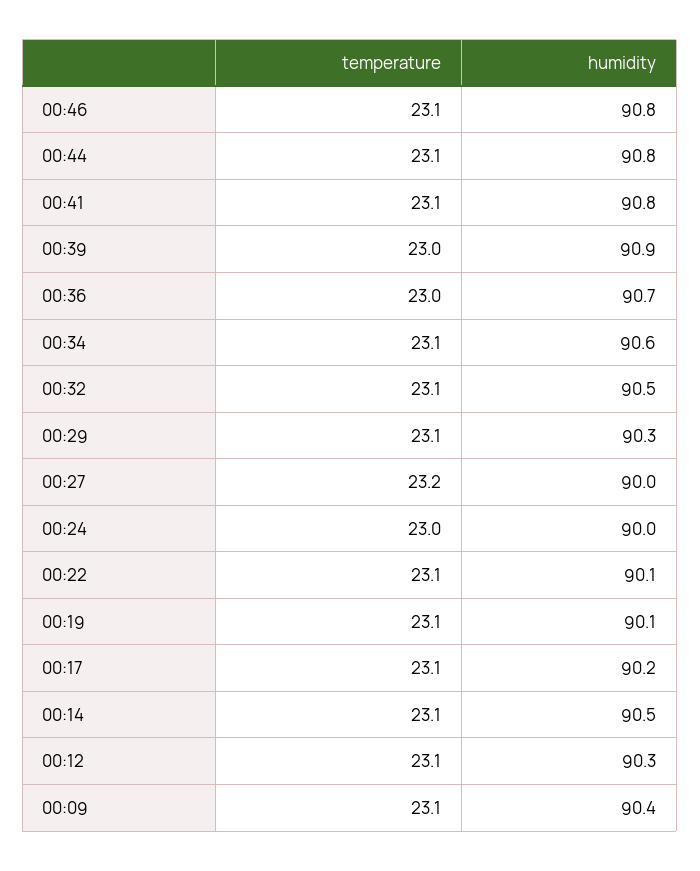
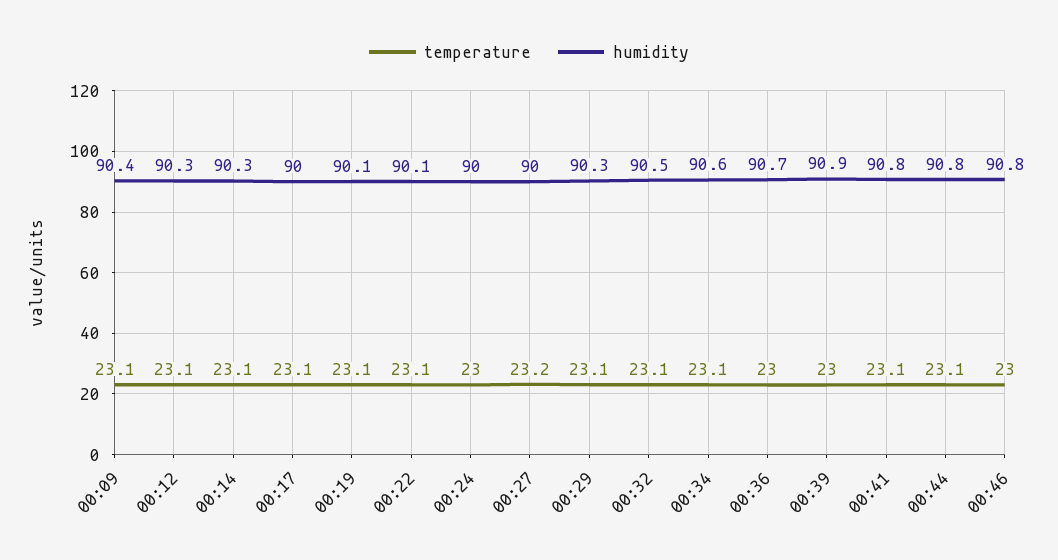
  {
    "temperature": {
-     "00:46": 23.1,
+     "00:46": 23,
      "00:44": 23.1,
      "00:41": 23.1,
      "00:39": 23,
      "00:36": 23,
      "00:34": 23.1,
      "00:32": 23.1,
      "00:29": 23.1,
      "00:27": 23.2,
      "00:24": 23,
      "00:22": 23.1,
      "00:19": 23.1,
      "00:17": 23.1,
      "00:14": 23.1,
      "00:12": 23.1,
      "00:09": 23.1
    },
    "humidity": {
      "00:46": 90.8,
      "00:44": 90.8,
      "00:41": 90.8,
      "00:39": 90.9,
      "00:36": 90.7,
      "00:34": 90.6,
      "00:32": 90.5,
      "00:29": 90.3,
      "00:27": 90,
      "00:24": 90,
      "00:22": 90.1,
      "00:19": 90.1,
-     "00:17": 90.2,
+     "00:17": 90,
-     "00:14": 90.5,
+     "00:14": 90.3,
      "00:12": 90.3,
      "00:09": 90.4
    }
  }

